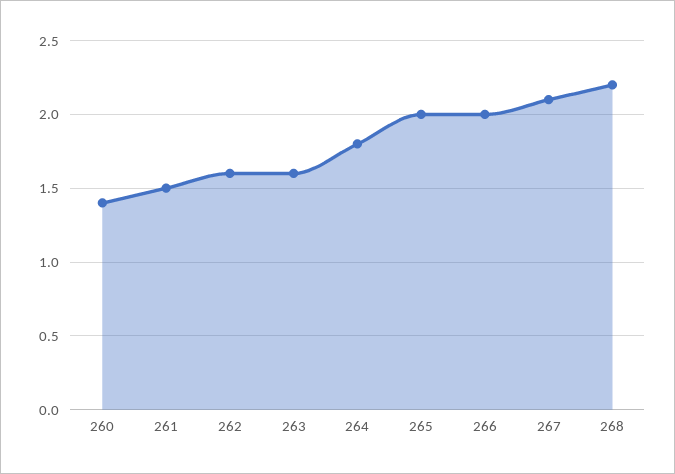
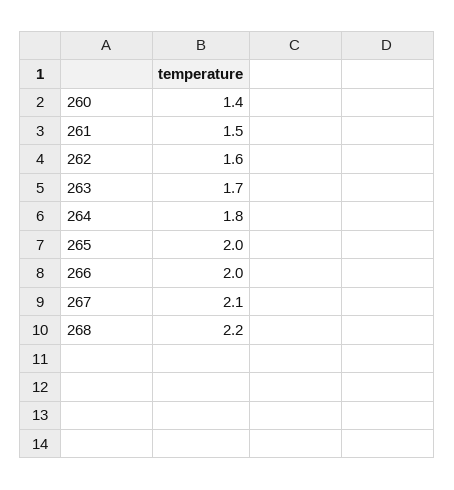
  {
    "260": 1.4,
    "261": 1.5,
    "262": 1.6,
-   "263": 1.6,
+   "263": 1.7,
    "264": 1.8,
    "265": 2,
    "266": 2,
    "267": 2.1,
    "268": 2.2
  }

